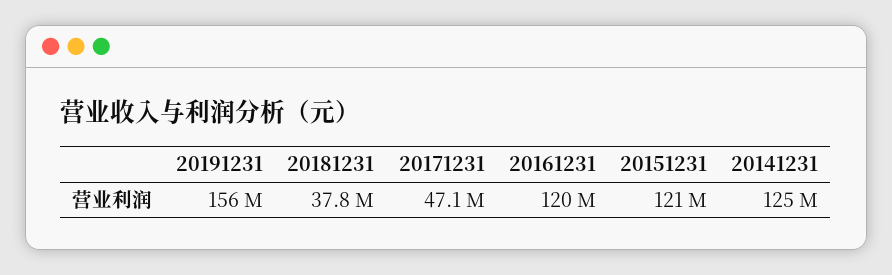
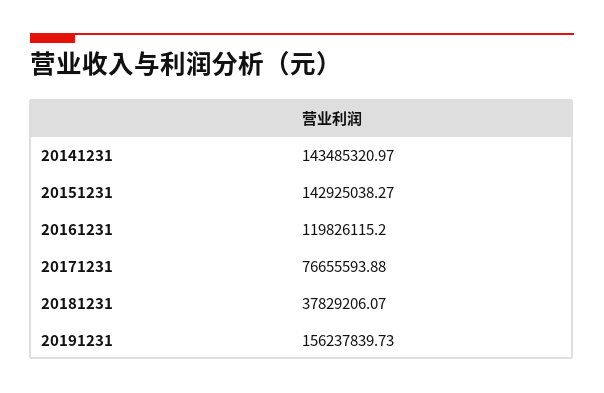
  {
    "20191231": 156237839.73,
    "20181231": 37829206.07,
-   "20171231": 47100000,
+   "20171231": 76655593.88,
    "20161231": 119826115.2,
-   "20151231": 121000000,
+   "20151231": 142925038.27,
-   "20141231": 125000000
+   "20141231": 143485320.97
  }

